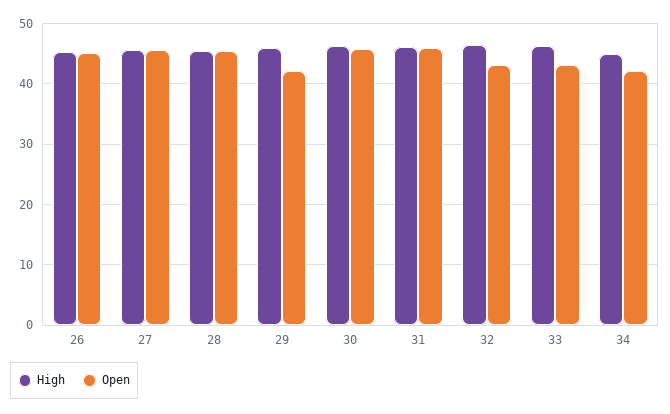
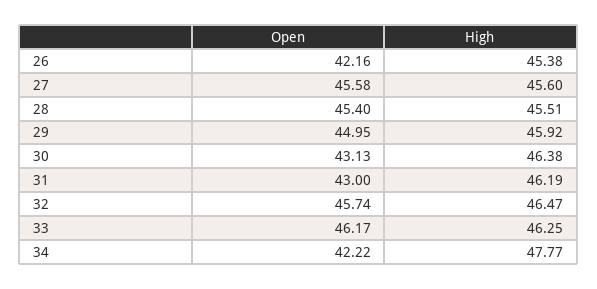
  {
    "High": {
      "26": 45.38,
      "27": 45.6,
      "28": 45.51,
      "29": 45.92,
      "30": 46.38,
      "31": 46.19,
      "32": 46.47,
      "33": 46.25,
-     "34": 45
+     "34": 47.77
    },
    "Open": {
-     "26": 45,
+     "26": 42.16,
      "27": 45.58,
      "28": 45.4,
-     "29": 42,
+     "29": 44.95,
-     "30": 46,
+     "30": 43.13,
-     "31": 46,
+     "31": 43,
-     "32": 43,
+     "32": 45.74,
-     "33": 43,
+     "33": 46.17,
      "34": 42.22
    }
  }

